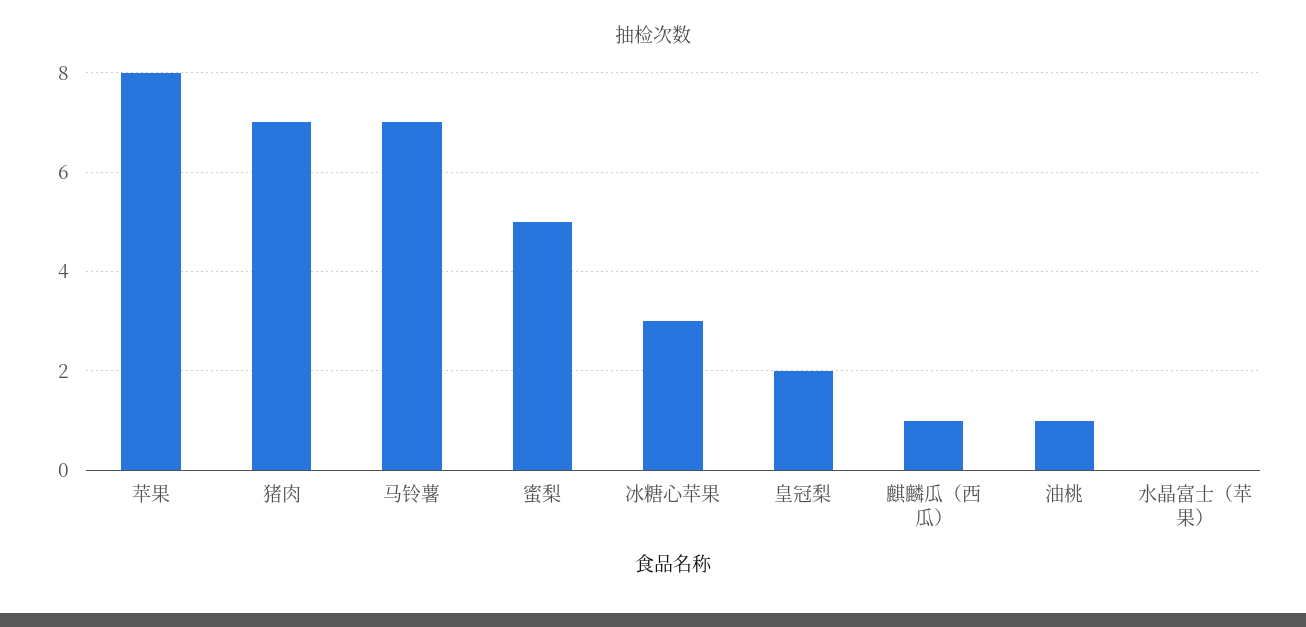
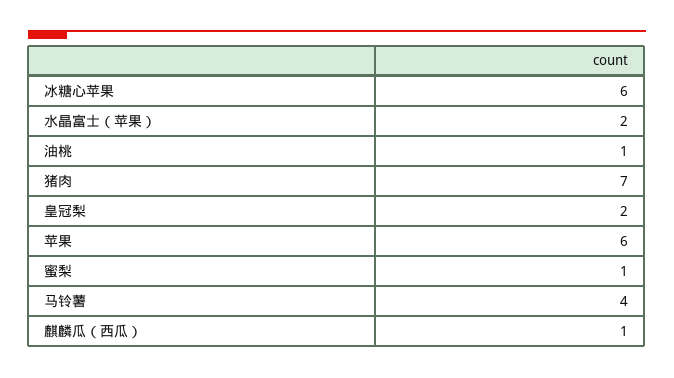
  {
-   "苹果": 8,
+   "苹果": 6,
    "猪肉": 7,
-   "马铃薯": 7,
+   "马铃薯": 4,
-   "蜜梨": 5,
+   "蜜梨": 1,
-   "冰糖心苹果": 3,
+   "冰糖心苹果": 6,
    "皇冠梨": 2,
    "麒麟瓜（西瓜）": 1,
    "油桃": 1,
-   "水晶富士（苹果）": 0
+   "水晶富士（苹果）": 2
  }

